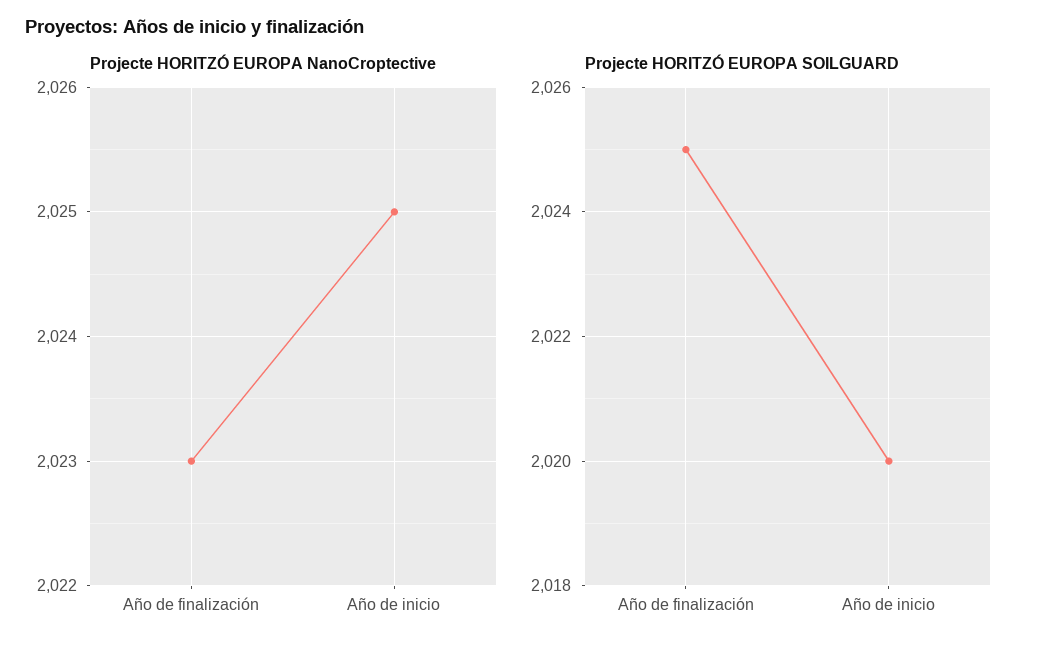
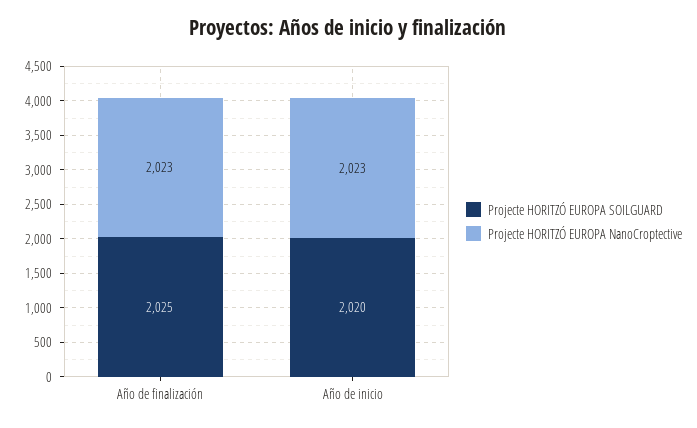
  {
    "Projecte HORITZÓ EUROPA NanoCroptective": {
      "Año de finalización": 2023,
-     "Año de inicio": 2025
+     "Año de inicio": 2023
    },
    "Projecte HORITZÓ EUROPA SOILGUARD": {
      "Año de finalización": 2025,
      "Año de inicio": 2020
    }
  }

